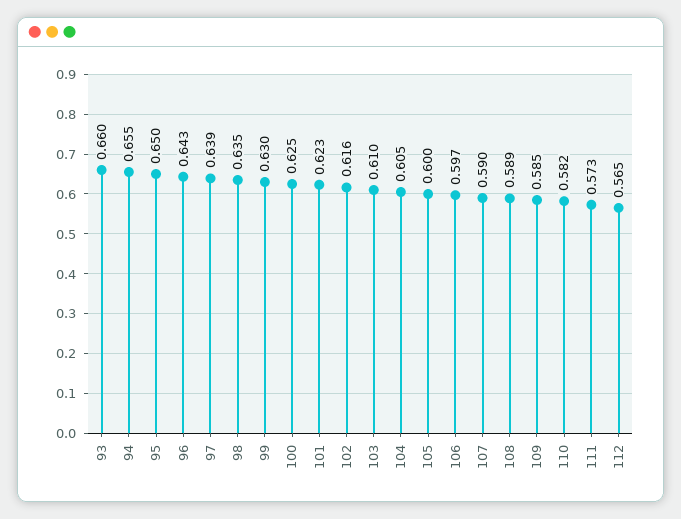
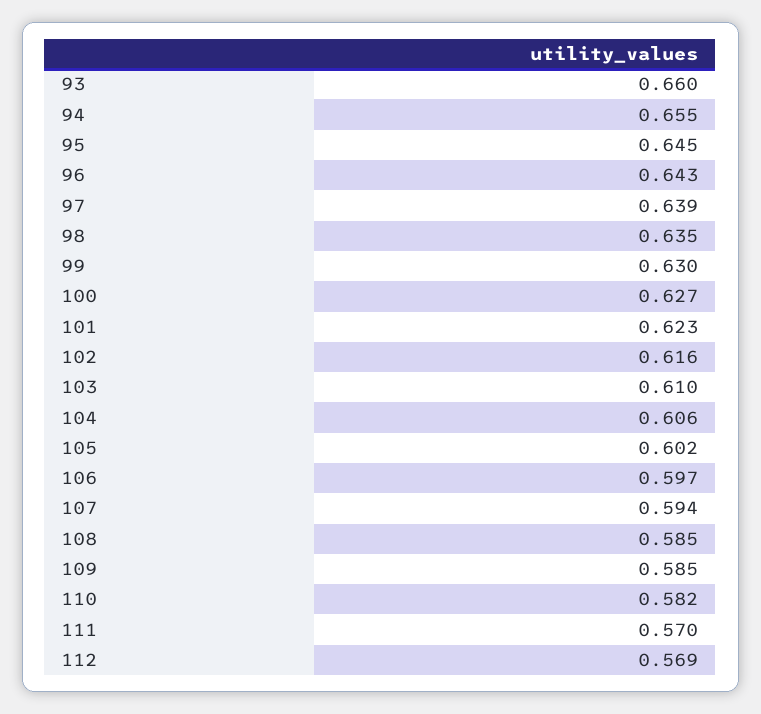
  {
    "93": 0.66,
    "94": 0.655,
-   "95": 0.65,
+   "95": 0.645,
    "96": 0.643,
    "97": 0.639,
    "98": 0.635,
    "99": 0.63,
-   "100": 0.625,
+   "100": 0.627,
    "101": 0.623,
    "102": 0.616,
    "103": 0.61,
-   "104": 0.605,
+   "104": 0.606,
-   "105": 0.6,
+   "105": 0.602,
    "106": 0.597,
-   "107": 0.59,
+   "107": 0.594,
-   "108": 0.589,
+   "108": 0.585,
    "109": 0.585,
    "110": 0.582,
-   "111": 0.573,
+   "111": 0.57,
-   "112": 0.565
+   "112": 0.569
  }

